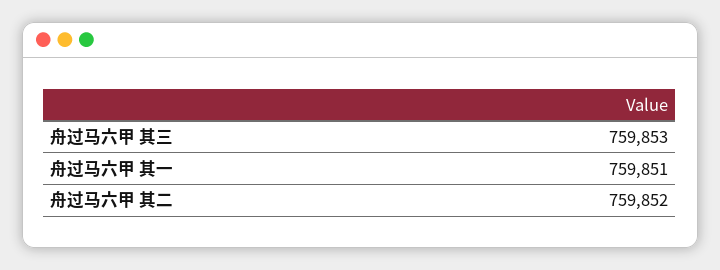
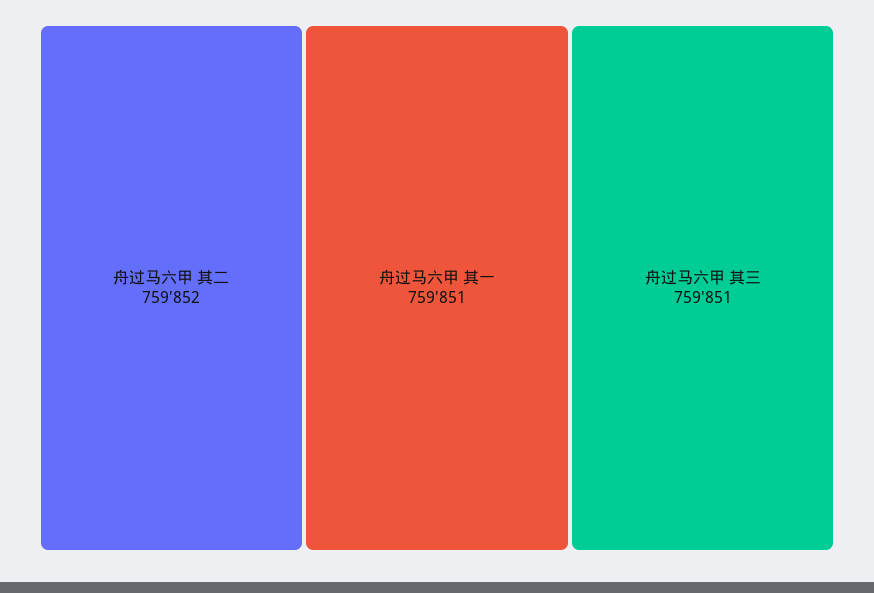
  {
-   "舟过马六甲 其三": 759853,
+   "舟过马六甲 其三": 759851,
    "舟过马六甲 其一": 759851,
    "舟过马六甲 其二": 759852
  }

